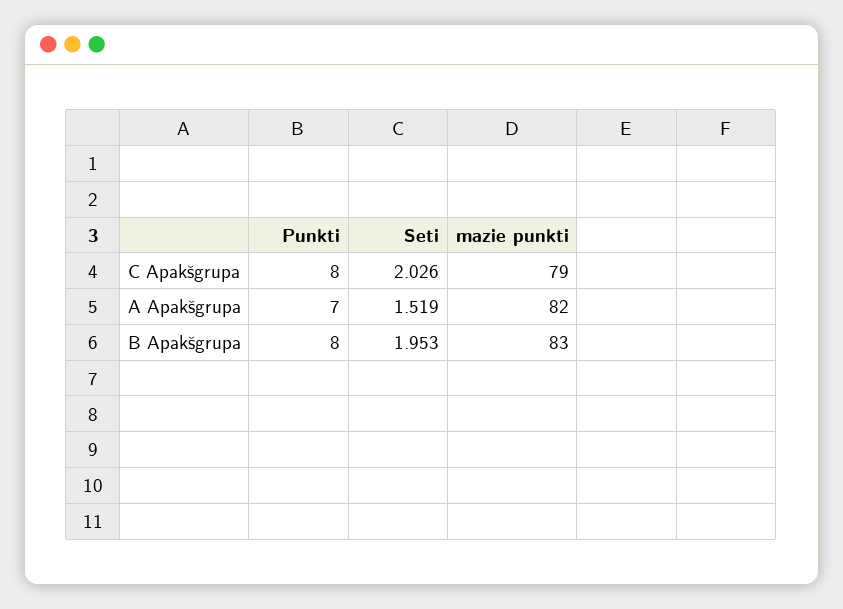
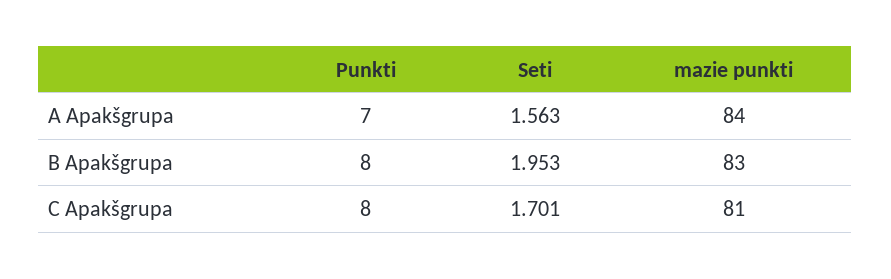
  {
    "Punkti": {
      "C Apakšgrupa": 8,
      "A Apakšgrupa": 7,
      "B Apakšgrupa": 8
    },
    "Seti": {
-     "C Apakšgrupa": 2.026,
+     "C Apakšgrupa": 1.701,
-     "A Apakšgrupa": 1.519,
+     "A Apakšgrupa": 1.563,
      "B Apakšgrupa": 1.953
    },
    "mazie punkti": {
-     "C Apakšgrupa": 79,
+     "C Apakšgrupa": 81,
-     "A Apakšgrupa": 82,
+     "A Apakšgrupa": 84,
      "B Apakšgrupa": 83
    }
  }

